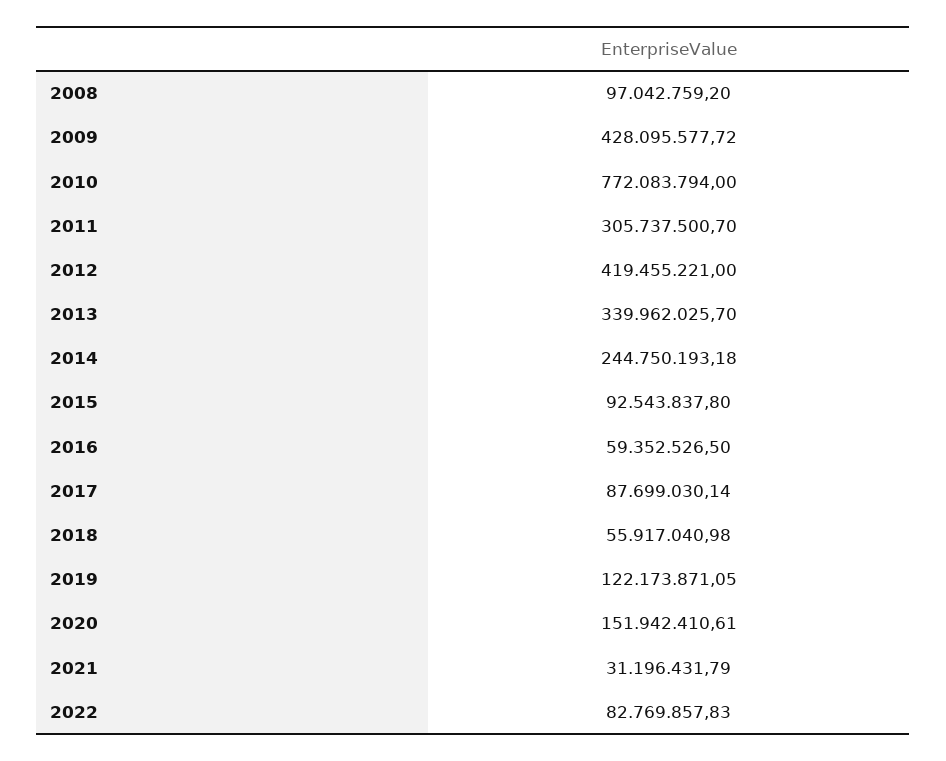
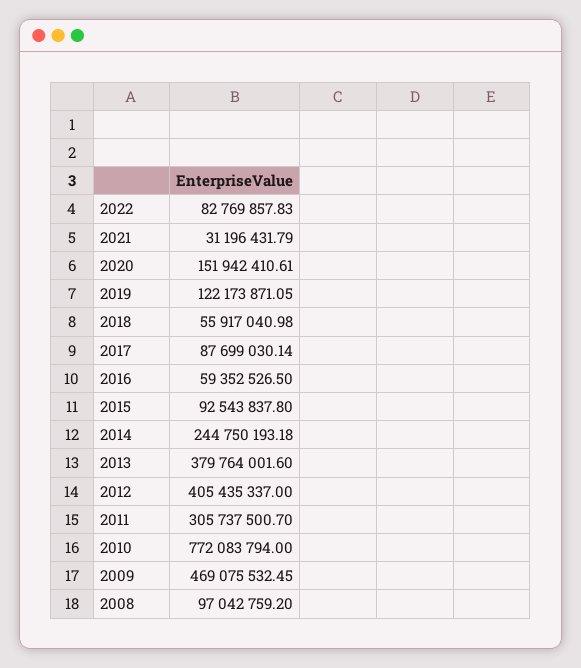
  {
    "2008": 97042759.2,
-   "2009": 428095577.72,
+   "2009": 469075532.45,
    "2010": 772083794,
    "2011": 305737500.7,
-   "2012": 419455221,
+   "2012": 405435337,
-   "2013": 339962025.7,
+   "2013": 379764001.6,
    "2014": 244750193.18,
    "2015": 92543837.8,
    "2016": 59352526.5,
    "2017": 87699030.14,
    "2018": 55917040.98,
    "2019": 122173871.05,
    "2020": 151942410.61,
    "2021": 31196431.79,
    "2022": 82769857.83
  }

